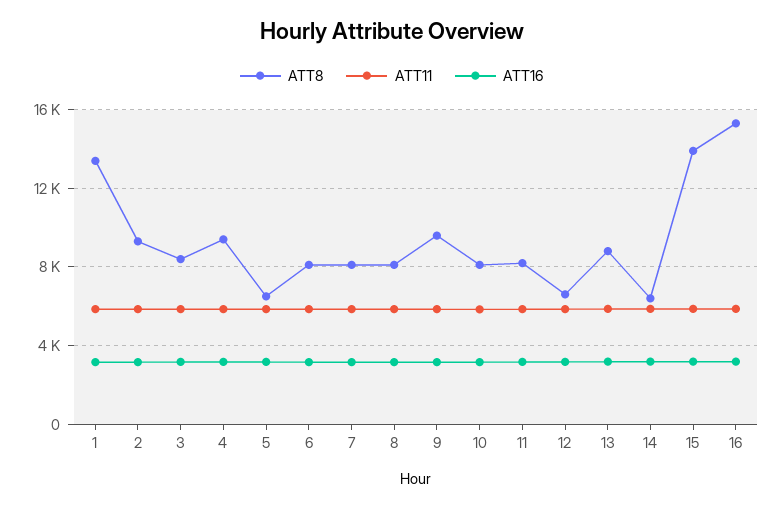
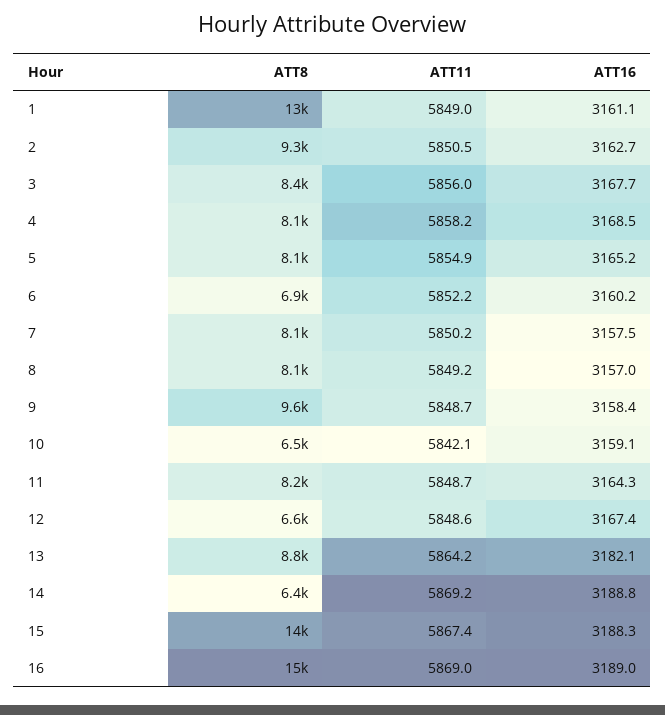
  {
    "ATT8": {
      "1": 13000,
      "2": 9300,
      "3": 8400,
-     "4": 9500,
+     "4": 8100,
-     "5": 6500,
+     "5": 8100,
-     "6": 8000,
+     "6": 6900,
      "7": 8100,
      "8": 8100,
      "9": 9600,
-     "10": 8000,
+     "10": 6500,
      "11": 8200,
      "12": 6600,
      "13": 8800,
      "14": 6400,
      "15": 14000,
      "16": 15000
    },
    "ATT11": {
      "1": 5849,
      "2": 5850.5,
      "3": 5856,
      "4": 5858.2,
      "5": 5854.9,
      "6": 5852.2,
      "7": 5850.2,
      "8": 5849.2,
      "9": 5848.7,
      "10": 5842.1,
      "11": 5848.7,
      "12": 5848.6,
      "13": 5864.2,
      "14": 5869.2,
      "15": 5867.4,
      "16": 5869
    },
    "ATT16": {
      "1": 3161.1,
      "2": 3162.7,
      "3": 3167.7,
      "4": 3168.5,
      "5": 3165.2,
      "6": 3160.2,
      "7": 3157.5,
      "8": 3157,
      "9": 3158.4,
      "10": 3159.1,
      "11": 3164.3,
      "12": 3167.4,
      "13": 3182.1,
      "14": 3188.8,
      "15": 3188.3,
      "16": 3189
    }
  }

